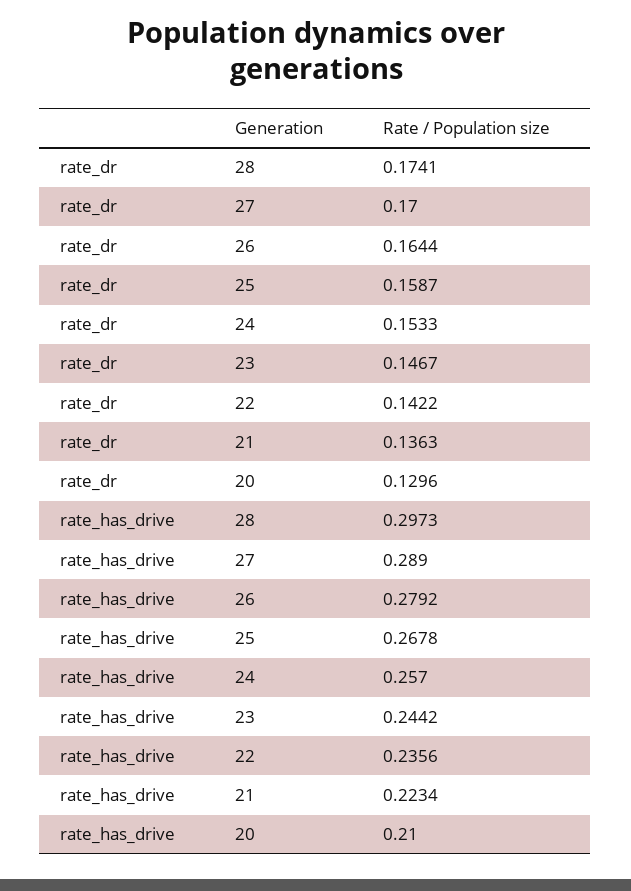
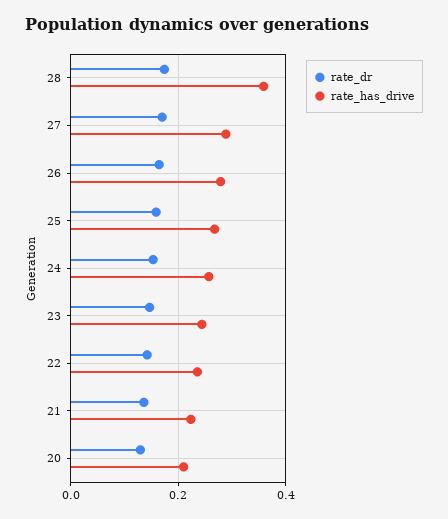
  {
    "rate_dr": {
      "28": 0.1741,
      "27": 0.17,
      "26": 0.1644,
      "25": 0.1587,
      "24": 0.1533,
      "23": 0.1467,
      "22": 0.1422,
      "21": 0.1363,
      "20": 0.1296
    },
    "rate_has_drive": {
-     "28": 0.2973,
+     "28": 0.36,
      "27": 0.289,
      "26": 0.2792,
      "25": 0.2678,
      "24": 0.257,
      "23": 0.2442,
      "22": 0.2356,
      "21": 0.2234,
      "20": 0.21
    }
  }

